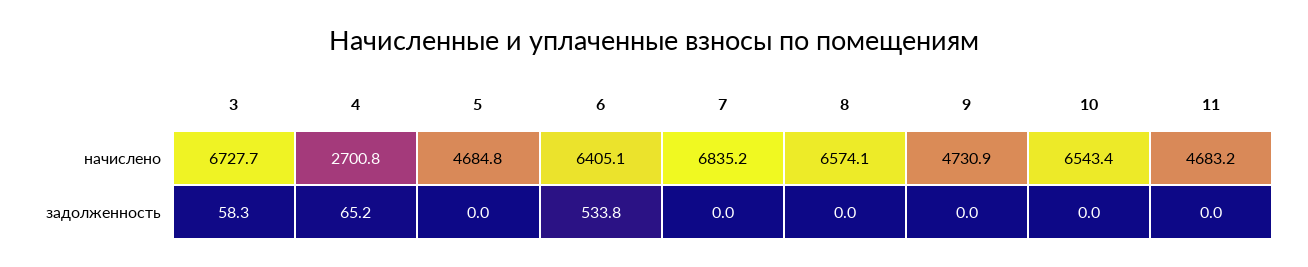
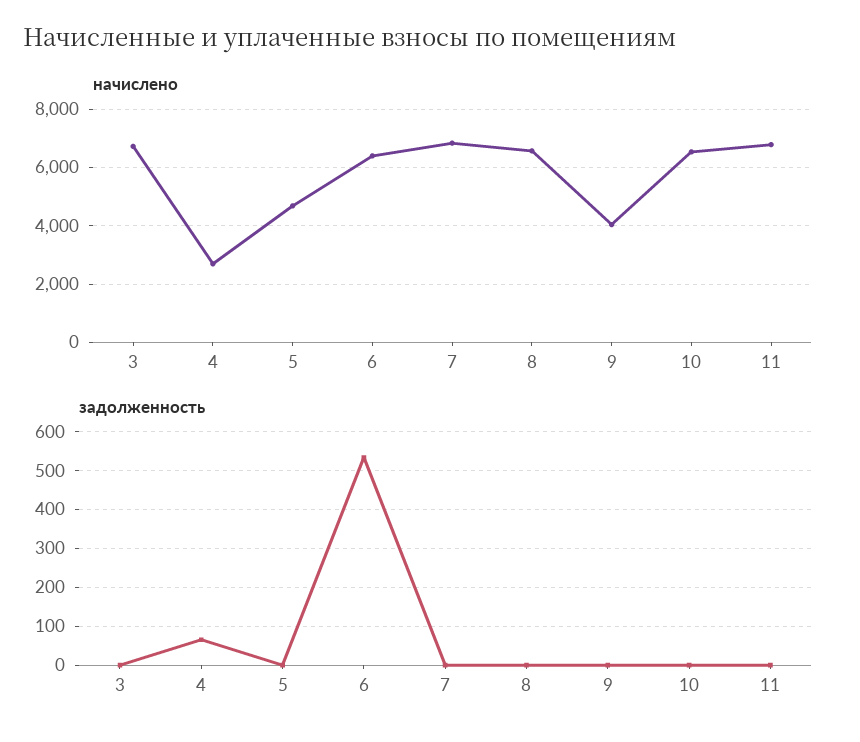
  {
    "начислено": {
      "3": 6727.7,
      "4": 2700.8,
      "5": 4684.8,
      "6": 6405.1,
      "7": 6835.2,
      "8": 6574.1,
-     "9": 4730.9,
+     "9": 4000,
      "10": 6543.4,
-     "11": 4683.2
+     "11": 6750
    },
    "задолженность": {
-     "3": 58.3,
+     "3": 0,
      "4": 65.2,
      "5": 0,
      "6": 533.8,
      "7": 0,
      "8": 0,
      "9": 0,
      "10": 0,
      "11": 0
    }
  }

